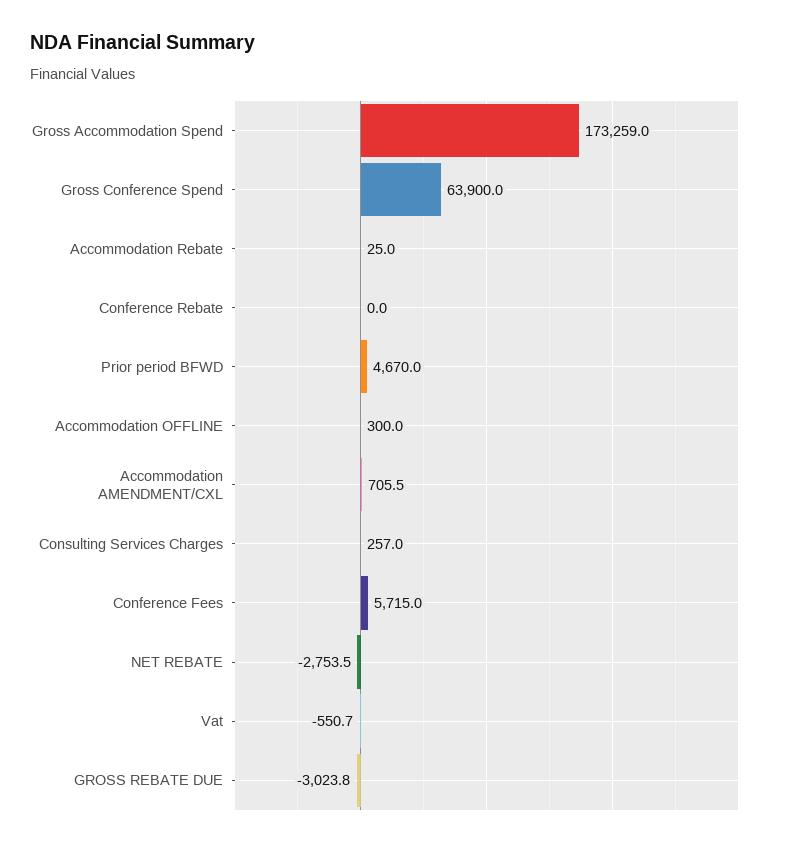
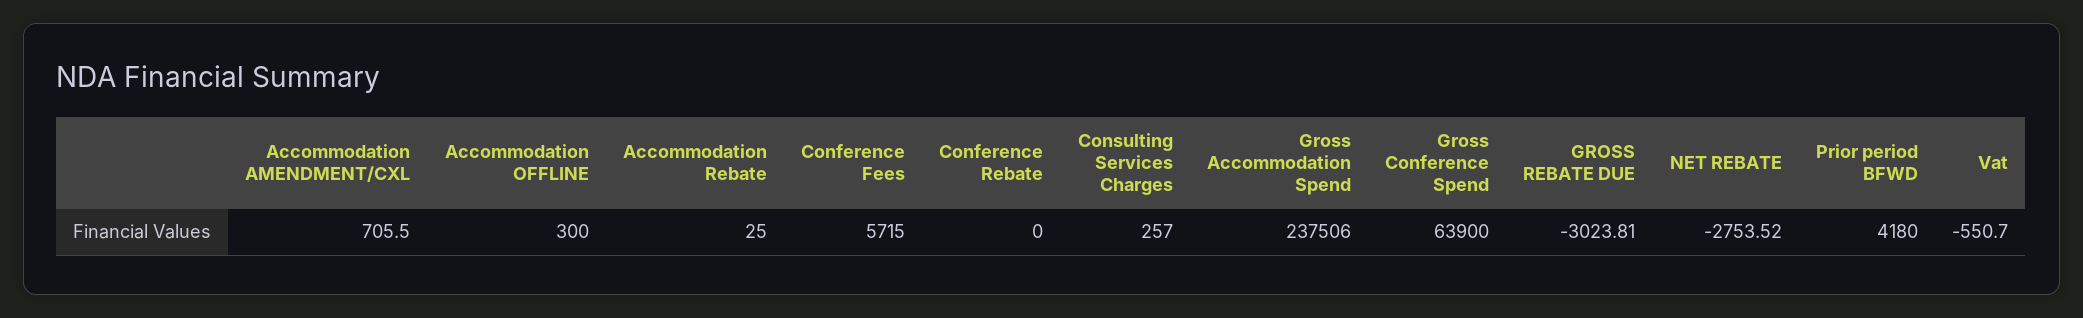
  {
-   "Gross Accommodation Spend": 173259,
+   "Gross Accommodation Spend": 237506,
    "Gross Conference Spend": 63900,
    "Accommodation Rebate": 25,
    "Conference Rebate": 0,
-   "Prior period BFWD": 4670,
+   "Prior period BFWD": 4180,
    "Accommodation OFFLINE": 300,
    "Accommodation AMENDMENT/CXL": 705.5,
    "Consulting Services Charges": 257,
    "Conference Fees": 5715,
    "NET REBATE": -2753.52,
    "Vat": -550.7,
    "GROSS REBATE DUE": -3023.81
  }

